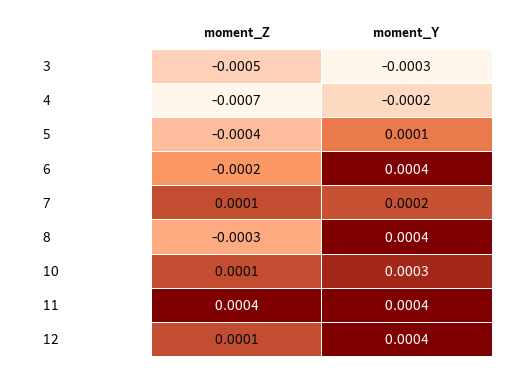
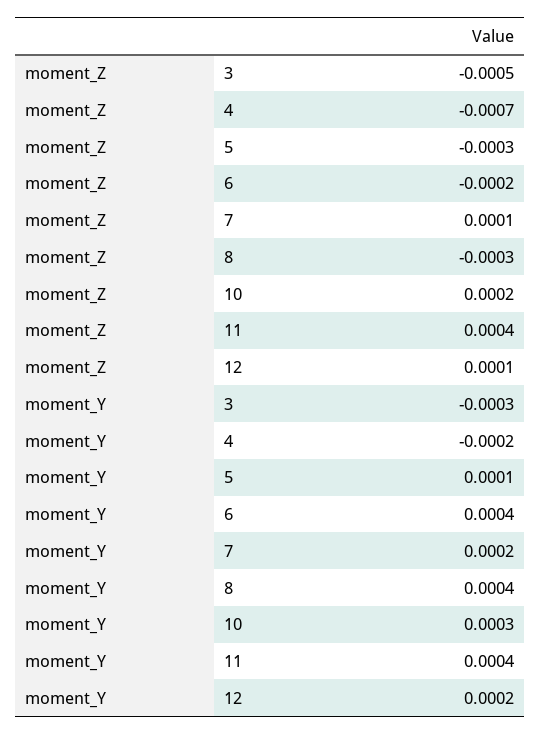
  {
    "moment_Z": {
      "3": -0.0005,
      "4": -0.0007,
-     "5": -0.0004,
+     "5": -0.0003,
      "6": -0.0002,
      "7": 0.0001,
      "8": -0.0003,
-     "10": 0.0001,
+     "10": 0.0002,
      "11": 0.0004,
      "12": 0.0001
    },
    "moment_Y": {
      "3": -0.0003,
      "4": -0.0002,
      "5": 0.0001,
      "6": 0.0004,
      "7": 0.0002,
      "8": 0.0004,
      "10": 0.0003,
      "11": 0.0004,
-     "12": 0.0004
+     "12": 0.0002
    }
  }

